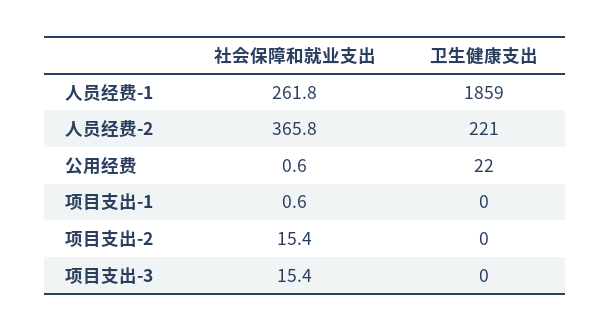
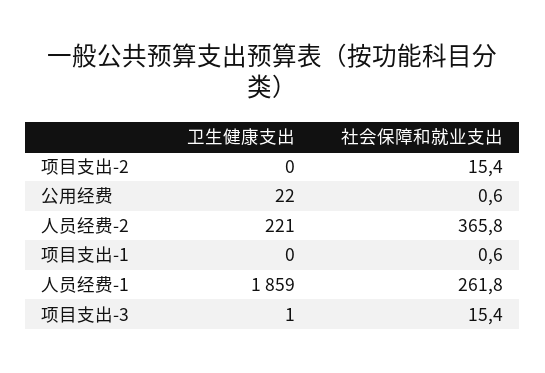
  {
    "社会保障和就业支出": {
      "人员经费-1": 261.8,
      "人员经费-2": 365.8,
      "公用经费": 0.6,
      "项目支出-1": 0.6,
      "项目支出-2": 15.4,
      "项目支出-3": 15.4
    },
    "卫生健康支出": {
      "人员经费-1": 1859,
      "人员经费-2": 221,
      "公用经费": 22,
      "项目支出-1": 0,
      "项目支出-2": 0,
-     "项目支出-3": 0
+     "项目支出-3": 1
    }
  }

